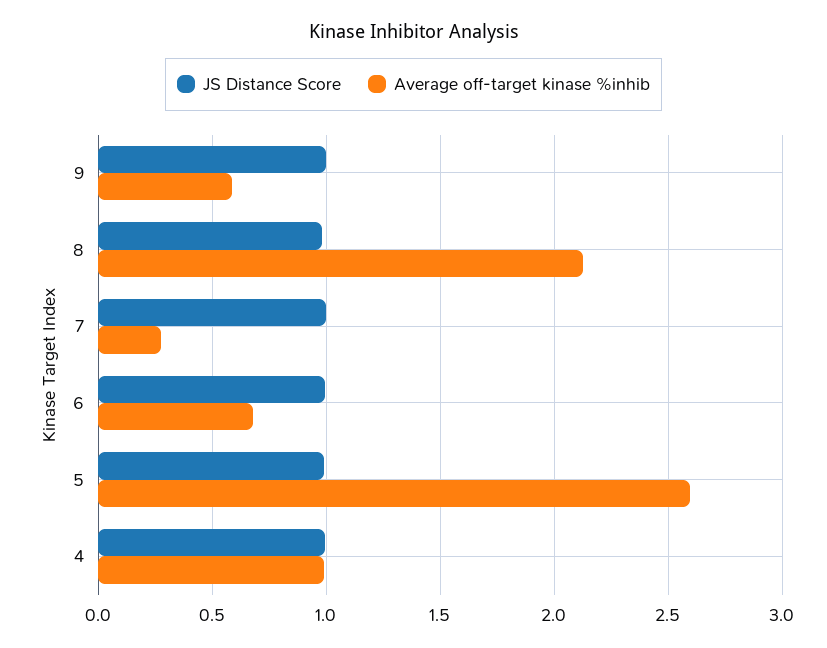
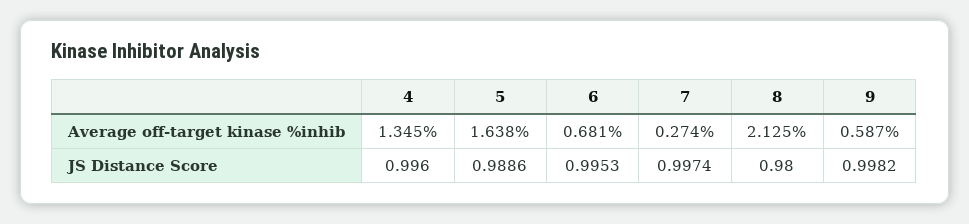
  {
    "JS Distance Score": {
      "9": 0.9982,
      "8": 0.98,
      "7": 0.9974,
      "6": 0.9953,
      "5": 0.9886,
      "4": 0.996
    },
    "Average off-target kinase %inhib": {
      "9": 0.587,
      "8": 2.125,
      "7": 0.274,
      "6": 0.681,
-     "5": 2.6,
+     "5": 1.638,
-     "4": 1
+     "4": 1.345
    }
  }

